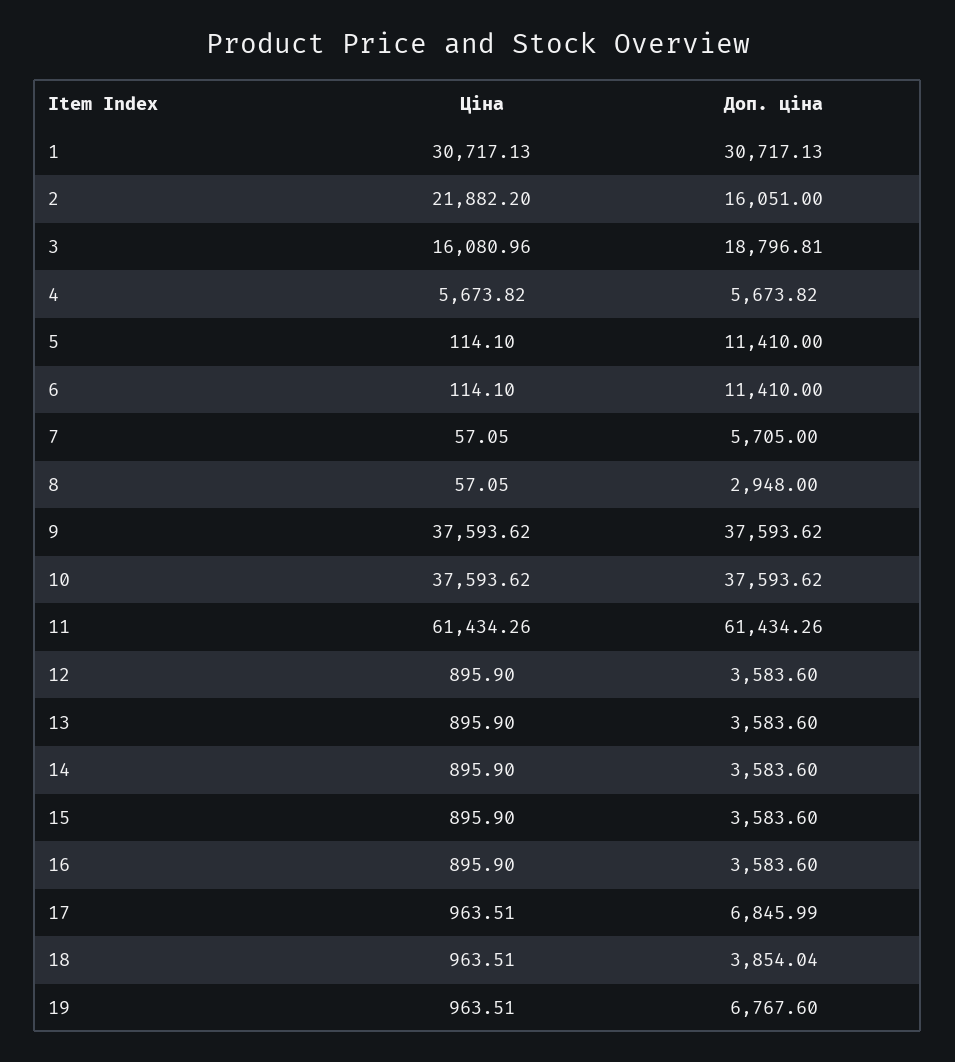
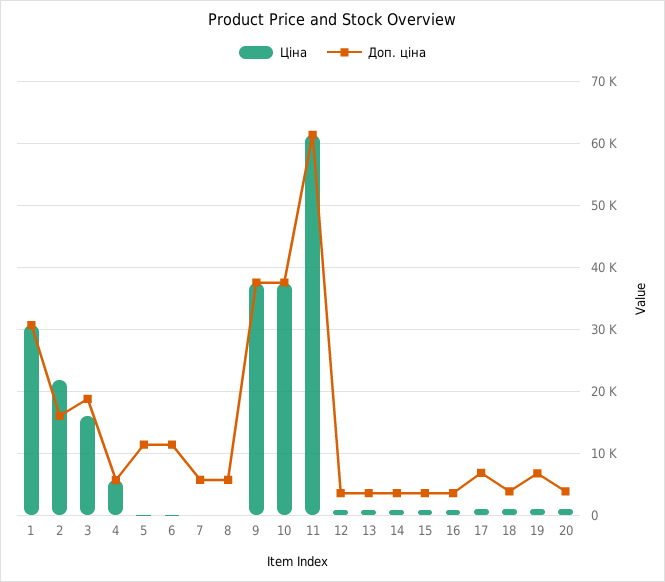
  {
    "Ціна": {
      "1": 30717.13,
      "2": 21882.2,
      "3": 16080.96,
      "4": 5673.82,
      "5": 114.1,
      "6": 114.1,
      "7": 57.05,
      "8": 57.05,
      "9": 37593.62,
      "10": 37593.62,
      "11": 61434.26,
      "12": 895.9,
      "13": 895.9,
      "14": 895.9,
      "15": 895.9,
      "16": 895.9,
      "17": 963.51,
      "18": 963.51,
-     "19": 963.51
+     "19": 963.51,
+     "20": 1000
    },
    "Доп. ціна": {
      "1": 30717.13,
      "2": 16051,
      "3": 18796.81,
      "4": 5673.82,
      "5": 11410,
      "6": 11410,
      "7": 5705,
-     "8": 2948,
+     "8": 6000,
      "9": 37593.62,
      "10": 37593.62,
      "11": 61434.26,
      "12": 3583.6,
      "13": 3583.6,
      "14": 3583.6,
      "15": 3583.6,
      "16": 3583.6,
      "17": 6845.99,
      "18": 3854.04,
-     "19": 6767.6
+     "19": 6767.6,
+     "20": 4000
    }
  }

